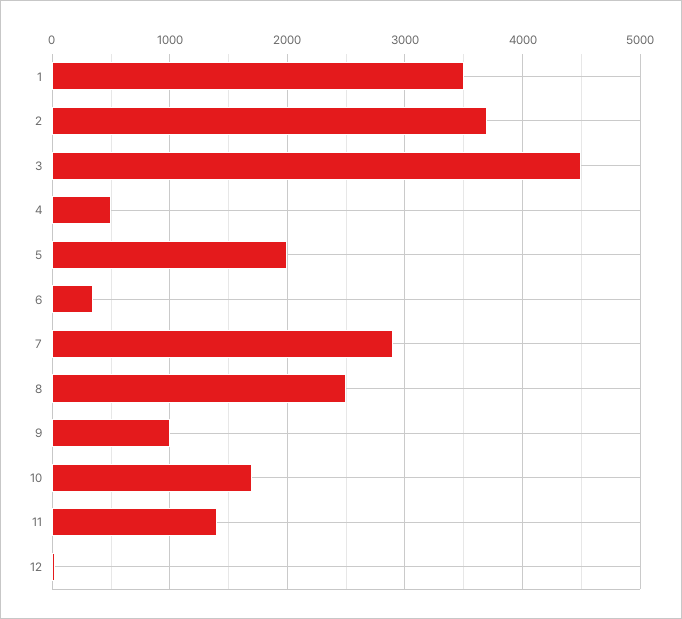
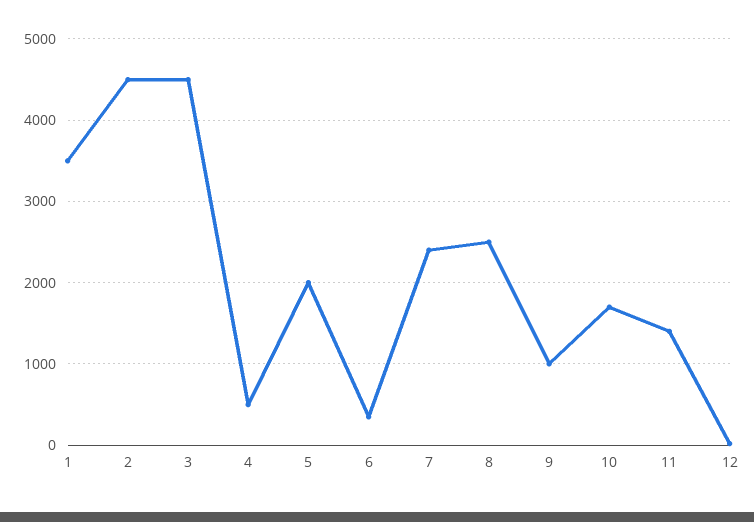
  {
    "1": 3500,
-   "2": 3700,
+   "2": 4500,
    "3": 4500,
    "4": 500,
    "5": 2000,
    "6": 400,
-   "7": 2900,
+   "7": 2400,
    "8": 2500,
    "9": 1000,
    "10": 1700,
    "11": 1400,
    "12": 0
  }

